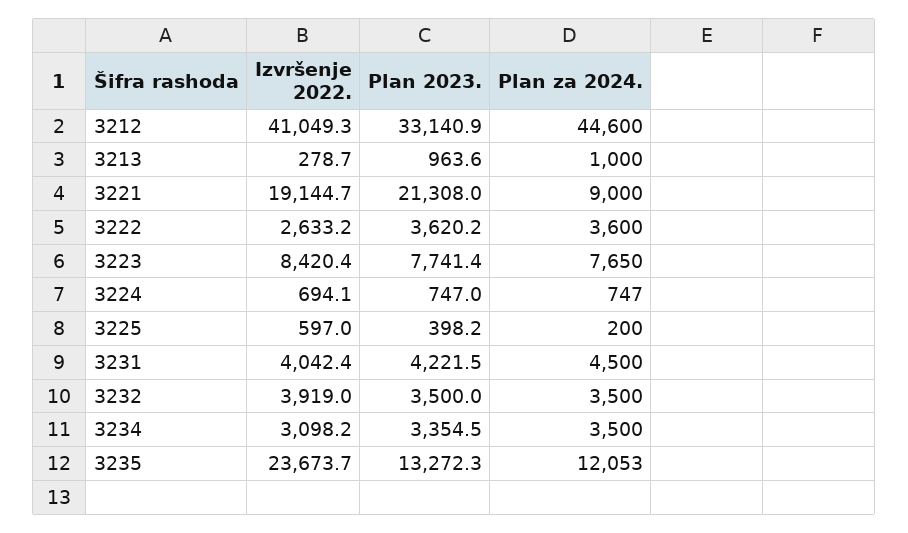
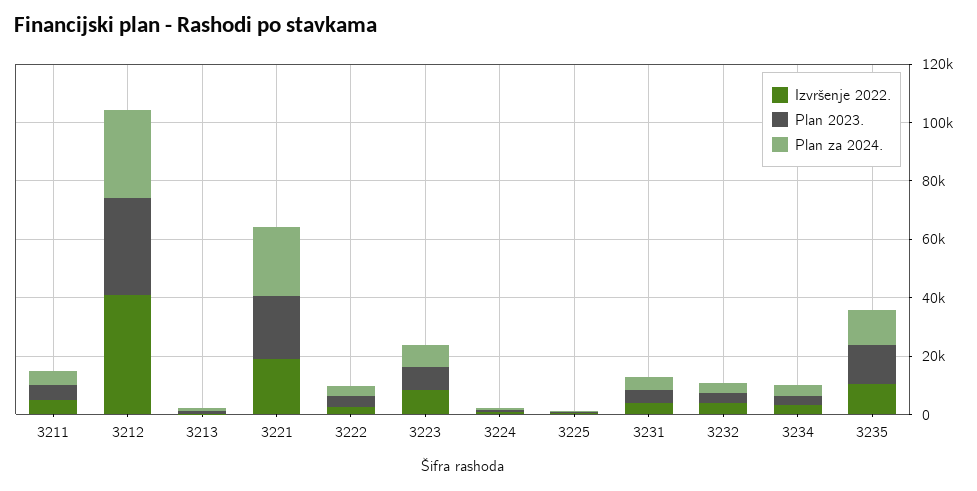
  {
    "Izvršenje 2022.": {
      "3212": 41049.3,
      "3213": 278.7,
      "3221": 19144.7,
      "3222": 2633.2,
      "3223": 8420.4,
      "3224": 694.1,
      "3225": 597,
      "3231": 4042.4,
      "3232": 3919,
      "3234": 3098.2,
-     "3235": 23673.7
+     "3235": 10000,
+     "3211": 5000
    },
    "Plan 2023.": {
      "3212": 33140.9,
      "3213": 963.6,
      "3221": 21308,
      "3222": 3620.2,
      "3223": 7741.4,
      "3224": 747,
      "3225": 398.2,
      "3231": 4221.5,
      "3232": 3500,
      "3234": 3354.5,
-     "3235": 13272.3
+     "3235": 13272.3,
+     "3211": 5000
    },
    "Plan za 2024.": {
-     "3212": 44600,
+     "3212": 30000,
      "3213": 1000,
-     "3221": 9000,
+     "3221": 25000,
      "3222": 3600,
      "3223": 7650,
      "3224": 747,
      "3225": 200,
      "3231": 4500,
      "3232": 3500,
      "3234": 3500,
-     "3235": 12053
+     "3235": 12053,
+     "3211": 5000
    }
  }

